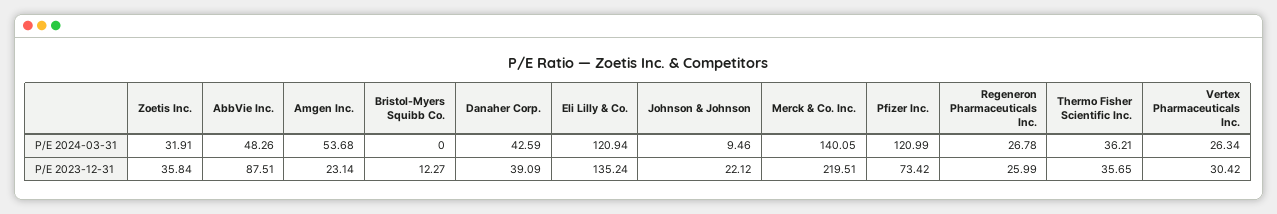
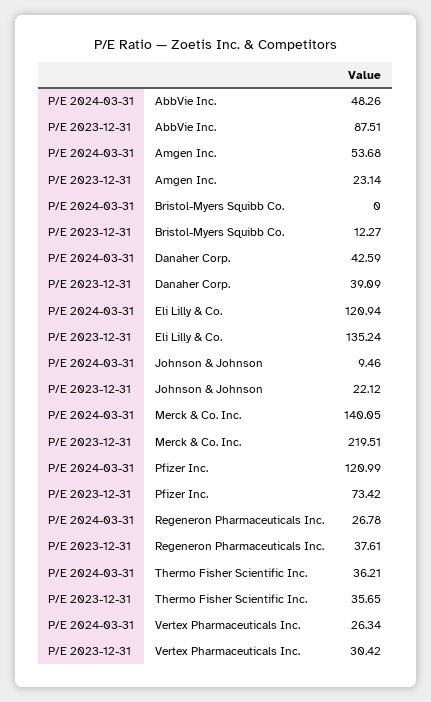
  {
-   "Zoetis Inc.": {
-     "P/E 2024-03-31": 31.91,
-     "P/E 2023-12-31": 35.84
-   },
    "AbbVie Inc.": {
      "P/E 2024-03-31": 48.26,
      "P/E 2023-12-31": 87.51
    },
    "Amgen Inc.": {
      "P/E 2024-03-31": 53.68,
      "P/E 2023-12-31": 23.14
    },
    "Bristol-Myers Squibb Co.": {
      "P/E 2024-03-31": 0,
      "P/E 2023-12-31": 12.27
    },
    "Danaher Corp.": {
      "P/E 2024-03-31": 42.59,
      "P/E 2023-12-31": 39.09
    },
    "Eli Lilly & Co.": {
      "P/E 2024-03-31": 120.94,
      "P/E 2023-12-31": 135.24
    },
    "Johnson & Johnson": {
      "P/E 2024-03-31": 9.46,
      "P/E 2023-12-31": 22.12
    },
    "Merck & Co. Inc.": {
      "P/E 2024-03-31": 140.05,
      "P/E 2023-12-31": 219.51
    },
    "Pfizer Inc.": {
      "P/E 2024-03-31": 120.99,
      "P/E 2023-12-31": 73.42
    },
    "Regeneron Pharmaceuticals Inc.": {
      "P/E 2024-03-31": 26.78,
-     "P/E 2023-12-31": 25.99
+     "P/E 2023-12-31": 37.61
    },
    "Thermo Fisher Scientific Inc.": {
      "P/E 2024-03-31": 36.21,
      "P/E 2023-12-31": 35.65
    },
    "Vertex Pharmaceuticals Inc.": {
      "P/E 2024-03-31": 26.34,
      "P/E 2023-12-31": 30.42
    }
  }

